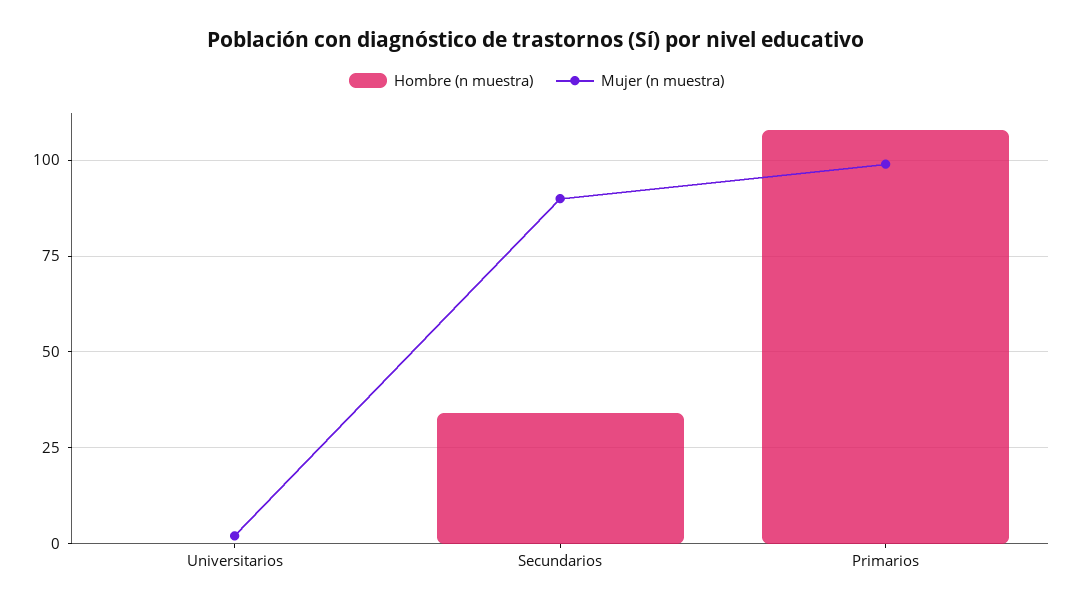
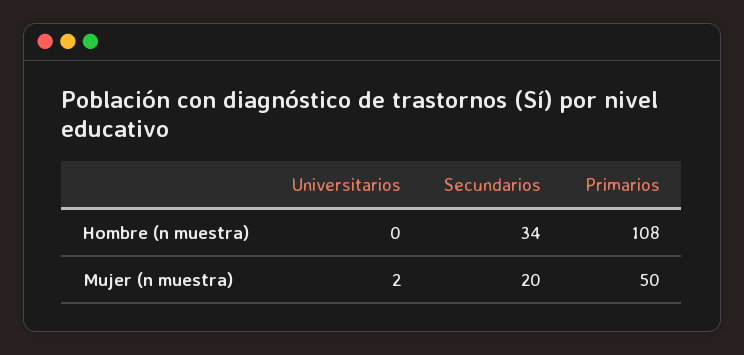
  {
    "Hombre (n muestra)": {
      "Universitarios": 0,
      "Secundarios": 34,
      "Primarios": 108
    },
    "Mujer (n muestra)": {
      "Universitarios": 2,
-     "Secundarios": 90,
+     "Secundarios": 20,
-     "Primarios": 100
+     "Primarios": 50
    }
  }

